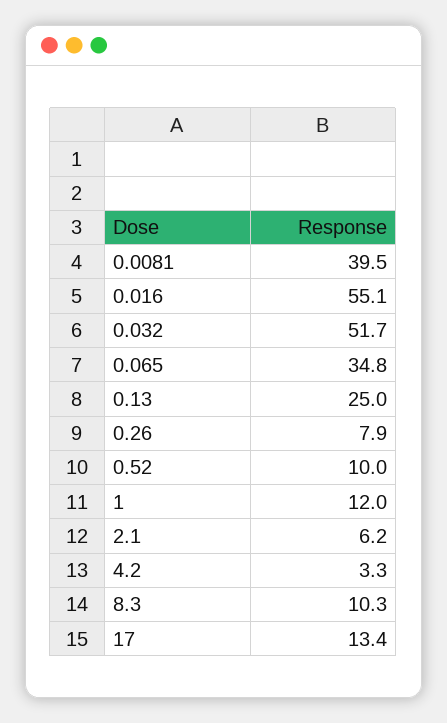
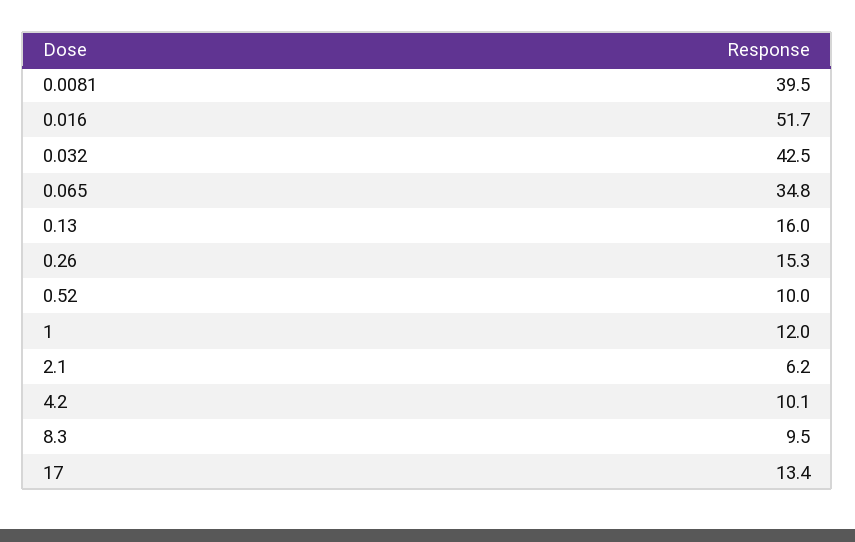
  {
    "0.0081": 39.5,
-   "0.016": 55.1,
+   "0.016": 51.7,
-   "0.032": 51.7,
+   "0.032": 42.5,
    "0.065": 34.8,
-   "0.13": 25,
+   "0.13": 16,
-   "0.26": 7.9,
+   "0.26": 15.3,
    "0.52": 10,
    "1": 12,
    "2.1": 6.2,
-   "4.2": 3.3,
+   "4.2": 10.1,
-   "8.3": 10.3,
+   "8.3": 9.5,
    "17": 13.4
  }

